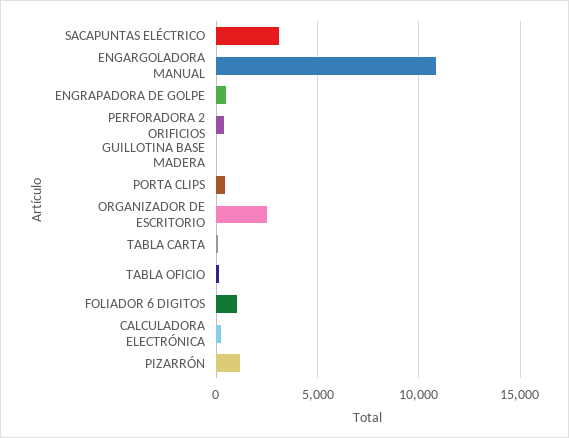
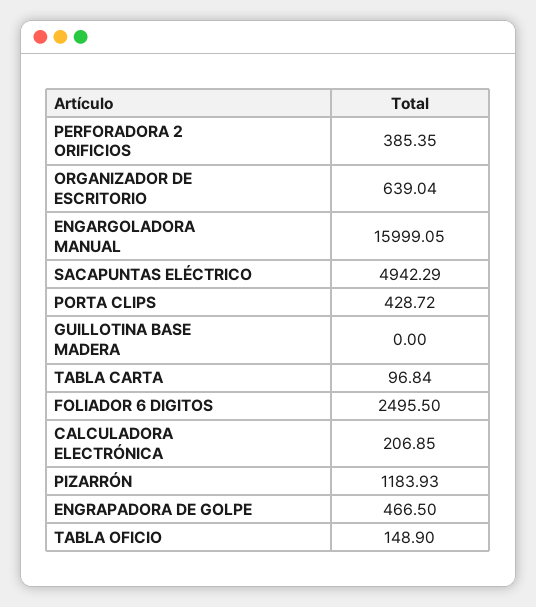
  {
-   "SACAPUNTAS ELÉCTRICO": 3000,
+   "SACAPUNTAS ELÉCTRICO": 4942.29,
-   "ENGARGOLADORA MANUAL": 11000,
+   "ENGARGOLADORA MANUAL": 15999.05,
    "ENGRAPADORA DE GOLPE": 466.5,
    "PERFORADORA 2 ORIFICIOS": 385.35,
    "GUILLOTINA BASE MADERA": 0,
    "PORTA CLIPS": 428.72,
-   "ORGANIZADOR DE ESCRITORIO": 2500,
+   "ORGANIZADOR DE ESCRITORIO": 639.04,
    "TABLA CARTA": 96.84,
    "TABLA OFICIO": 148.9,
-   "FOLIADOR 6 DIGITOS": 1000,
+   "FOLIADOR 6 DIGITOS": 2495.5,
    "CALCULADORA ELECTRÓNICA": 206.85,
    "PIZARRÓN": 1183.93
  }

